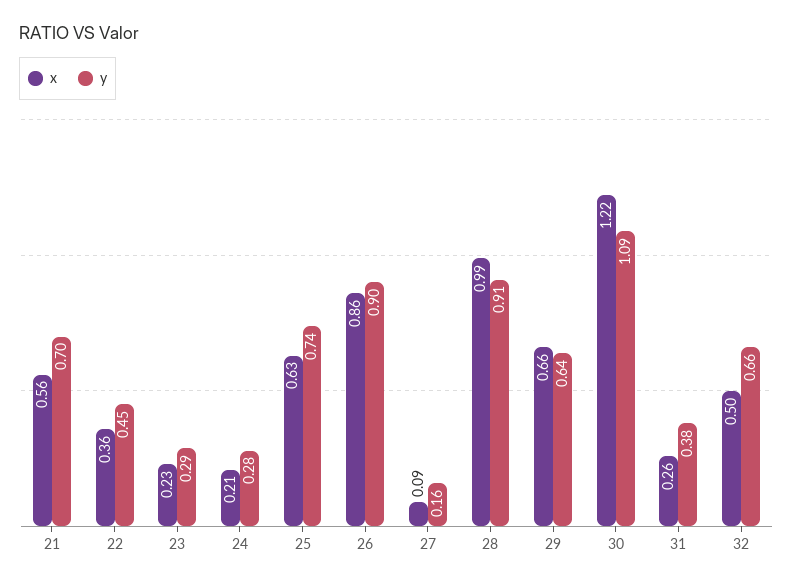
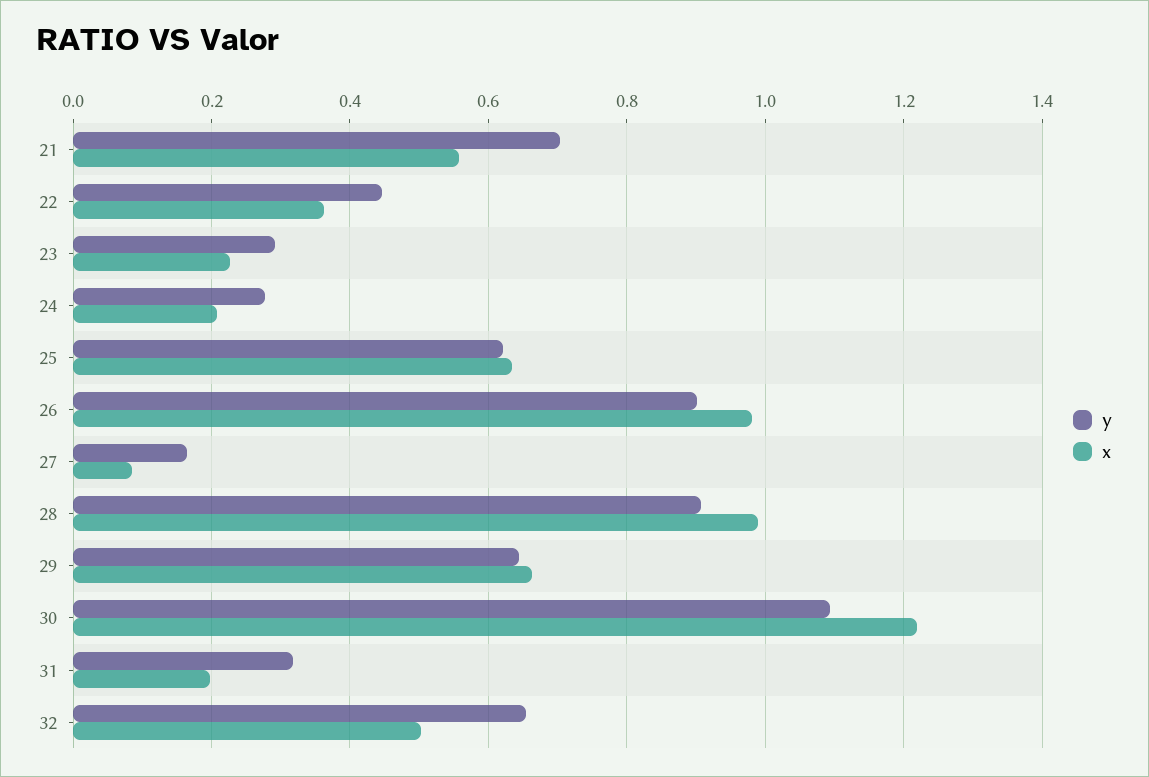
  {
    "x": {
      "21": 0.56,
      "22": 0.36,
      "23": 0.23,
      "24": 0.21,
      "25": 0.63,
-     "26": 0.86,
+     "26": 0.98,
      "27": 0.09,
      "28": 0.99,
      "29": 0.66,
      "30": 1.22,
-     "31": 0.26,
+     "31": 0.2,
      "32": 0.5
    },
    "y": {
      "21": 0.7,
      "22": 0.45,
      "23": 0.29,
      "24": 0.28,
-     "25": 0.74,
+     "25": 0.62,
      "26": 0.9,
      "27": 0.16,
      "28": 0.91,
      "29": 0.64,
      "30": 1.09,
-     "31": 0.38,
+     "31": 0.32,
      "32": 0.66
    }
  }

